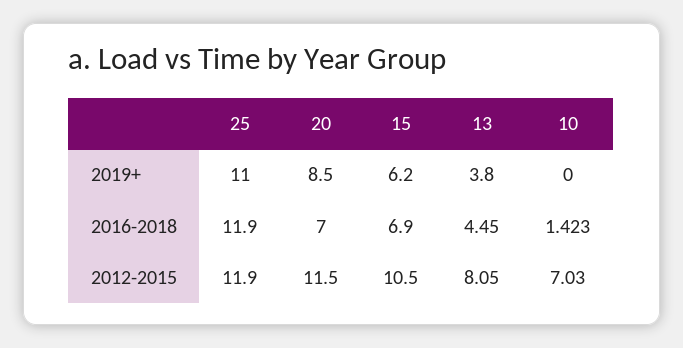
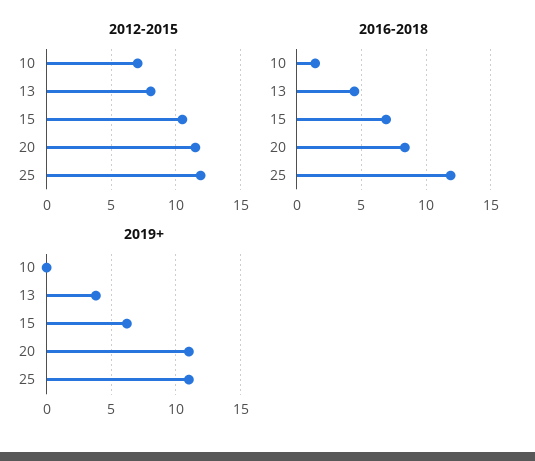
  {
    "2019+": {
      "25": 11,
-     "20": 8.5,
+     "20": 11,
      "15": 6.2,
      "13": 3.8,
      "10": 0
    },
    "2016-2018": {
      "25": 11.9,
-     "20": 7,
+     "20": 8.5,
      "15": 6.9,
      "13": 4.45,
      "10": 1.423
    },
    "2012-2015": {
      "25": 11.9,
      "20": 11.5,
      "15": 10.5,
      "13": 8.05,
      "10": 7.03
    }
  }

